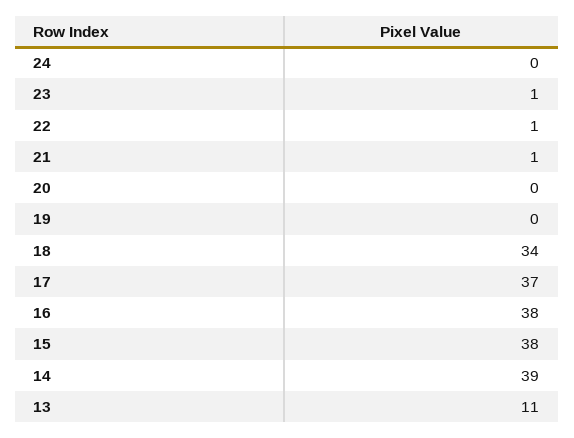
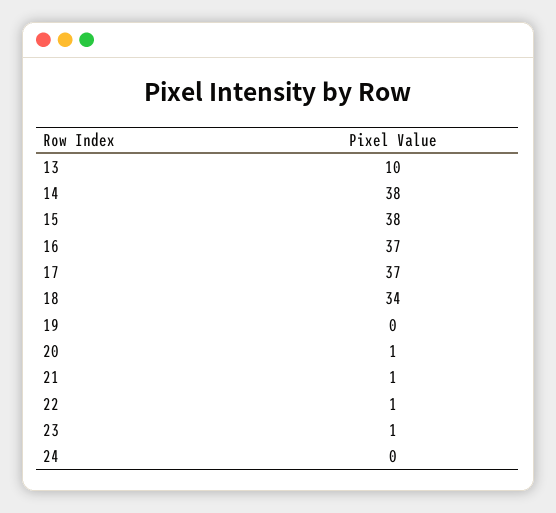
  {
    "24": 0,
    "23": 1,
    "22": 1,
    "21": 1,
-   "20": 0,
+   "20": 1,
    "19": 0,
    "18": 34,
    "17": 37,
-   "16": 38,
+   "16": 37,
    "15": 38,
-   "14": 39,
+   "14": 38,
-   "13": 11
+   "13": 10
  }

